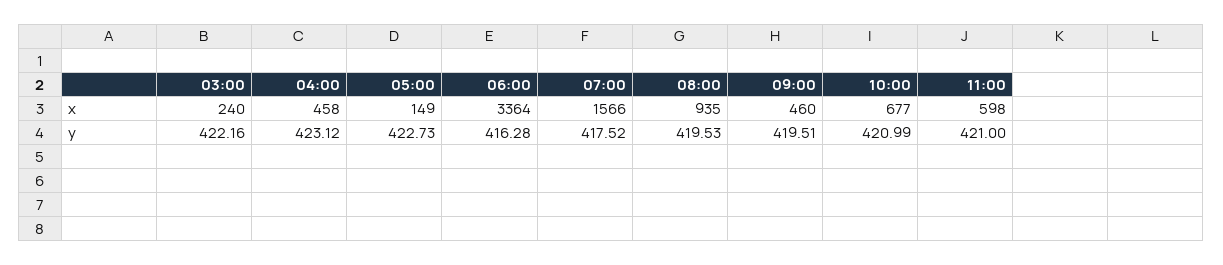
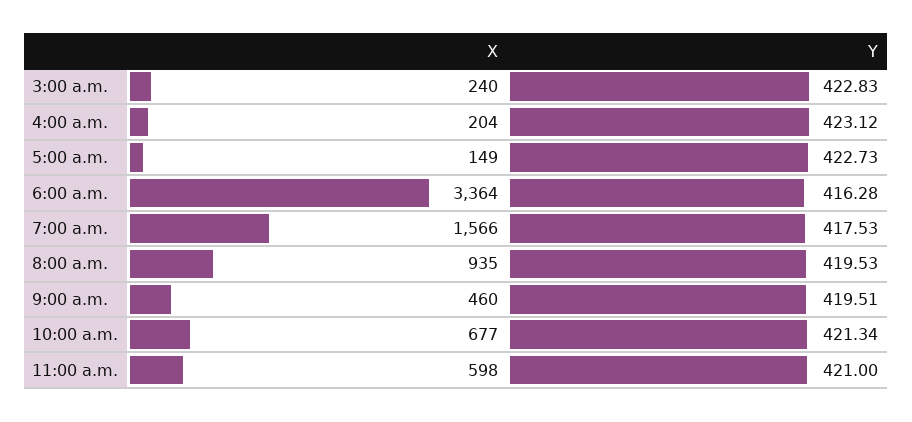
  {
    "03:00": {
      "x": 240,
-     "y": 422.16
+     "y": 422.83
    },
    "04:00": {
-     "x": 458,
+     "x": 204,
      "y": 423.12
    },
    "05:00": {
      "x": 149,
      "y": 422.73
    },
    "06:00": {
      "x": 3364,
      "y": 416.28
    },
    "07:00": {
      "x": 1566,
-     "y": 417.52
+     "y": 417.53
    },
    "08:00": {
      "x": 935,
      "y": 419.53
    },
    "09:00": {
      "x": 460,
      "y": 419.51
    },
    "10:00": {
      "x": 677,
-     "y": 420.99
+     "y": 421.34
    },
    "11:00": {
      "x": 598,
      "y": 421
    }
  }

